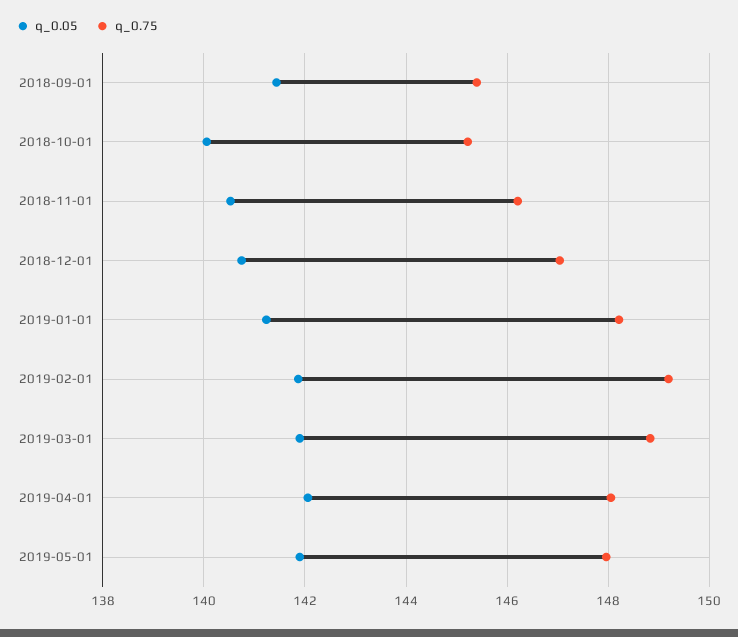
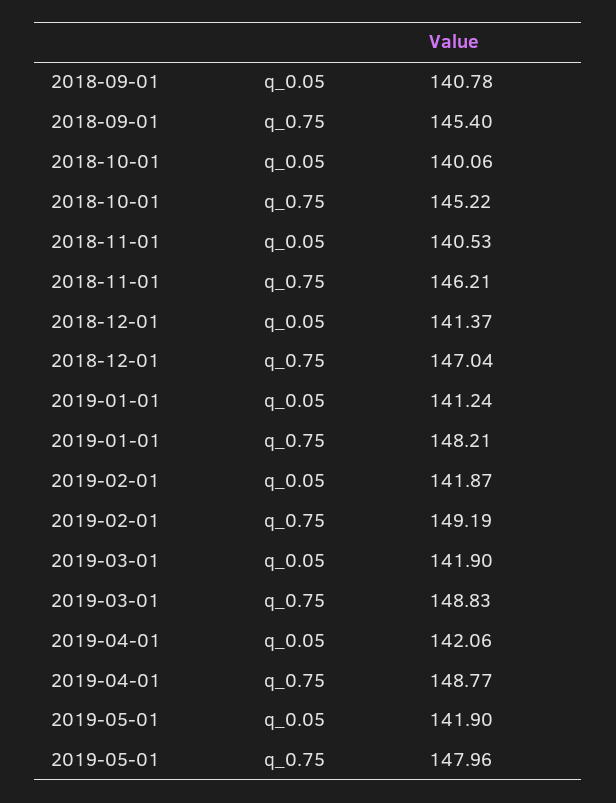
  {
    "q_0.05": {
-     "2018-09-01": 141.4,
+     "2018-09-01": 140.78,
      "2018-10-01": 140.06,
      "2018-11-01": 140.53,
-     "2018-12-01": 140.8,
+     "2018-12-01": 141.37,
      "2019-01-01": 141.24,
      "2019-02-01": 141.87,
      "2019-03-01": 141.9,
      "2019-04-01": 142.06,
      "2019-05-01": 141.9
    },
    "q_0.75": {
      "2018-09-01": 145.4,
      "2018-10-01": 145.22,
      "2018-11-01": 146.21,
      "2018-12-01": 147.04,
      "2019-01-01": 148.21,
      "2019-02-01": 149.19,
      "2019-03-01": 148.83,
-     "2019-04-01": 148,
+     "2019-04-01": 148.77,
      "2019-05-01": 147.96
    }
  }

